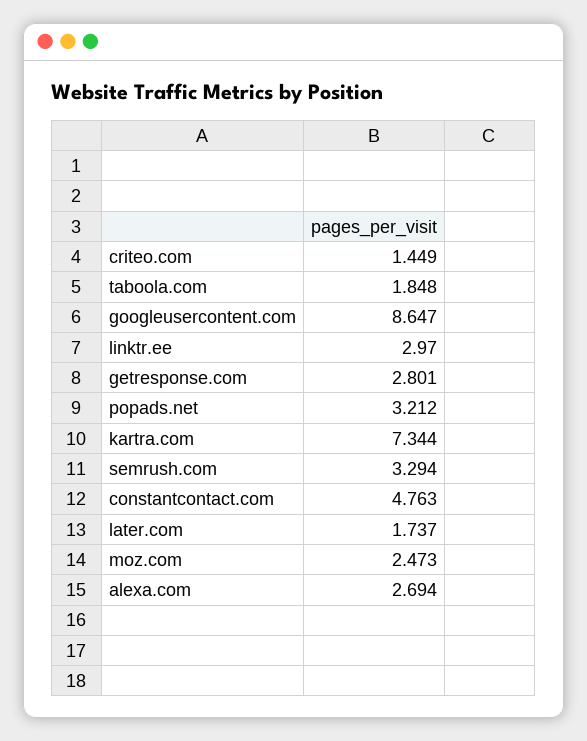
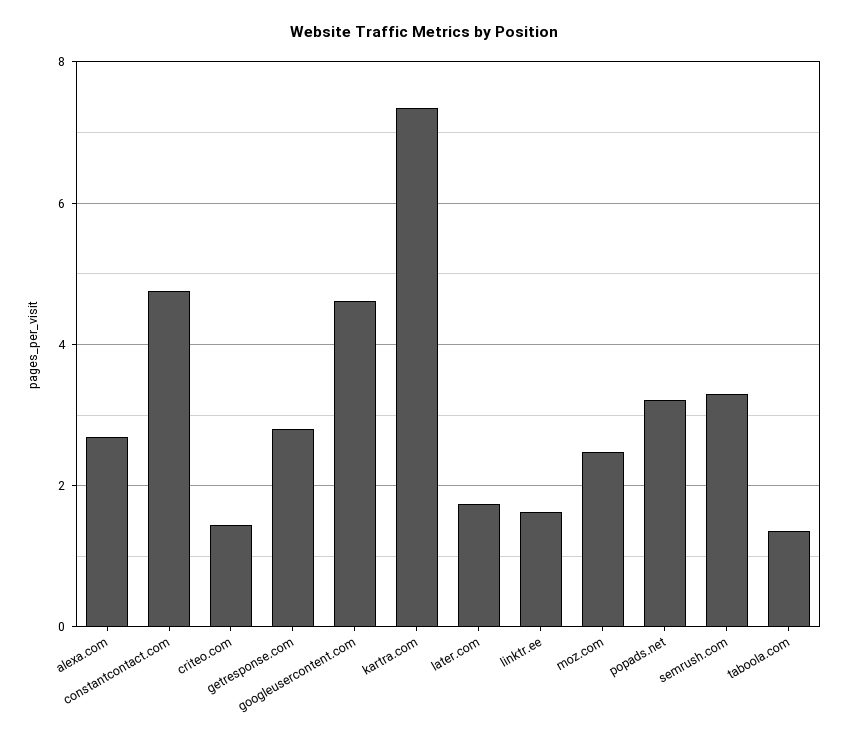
  {
    "criteo.com": 1.449,
-   "taboola.com": 1.848,
+   "taboola.com": 1.4,
-   "googleusercontent.com": 8.647,
+   "googleusercontent.com": 4.6,
-   "linktr.ee": 2.97,
+   "linktr.ee": 1.6,
    "getresponse.com": 2.801,
    "popads.net": 3.212,
    "kartra.com": 7.344,
    "semrush.com": 3.294,
    "constantcontact.com": 4.763,
    "later.com": 1.737,
    "moz.com": 2.473,
    "alexa.com": 2.694
  }

